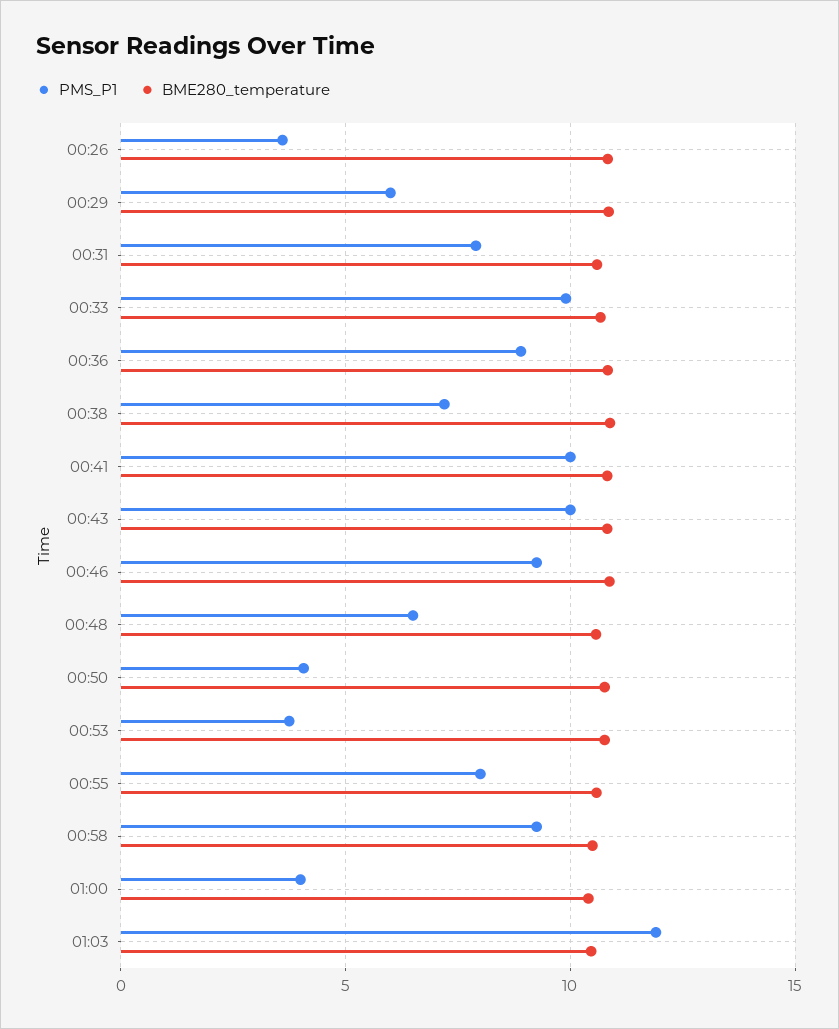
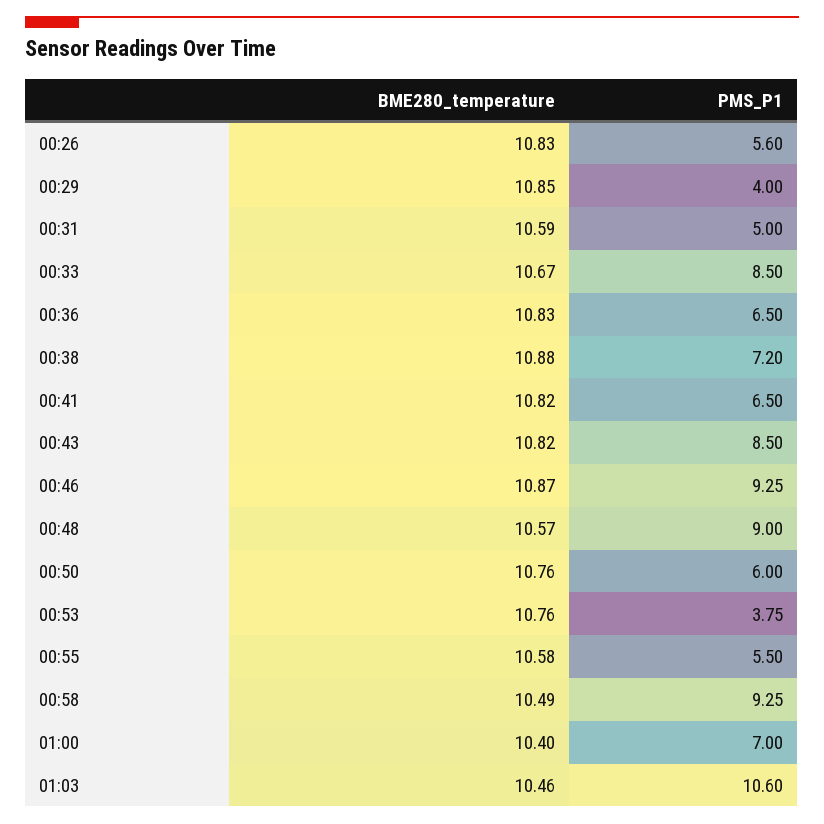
  {
    "PMS_P1": {
-     "00:26": 3.5,
+     "00:26": 5.6,
-     "00:29": 6,
+     "00:29": 4,
-     "00:31": 8,
+     "00:31": 5,
-     "00:33": 10,
+     "00:33": 8.5,
-     "00:36": 9,
+     "00:36": 6.5,
      "00:38": 7.2,
-     "00:41": 10,
+     "00:41": 6.5,
-     "00:43": 10,
+     "00:43": 8.5,
      "00:46": 9.25,
-     "00:48": 6.5,
+     "00:48": 9,
-     "00:50": 4,
+     "00:50": 6,
      "00:53": 3.75,
-     "00:55": 8,
+     "00:55": 5.5,
      "00:58": 9.25,
-     "01:00": 4,
+     "01:00": 7,
-     "01:03": 12
+     "01:03": 10.6
    },
    "BME280_temperature": {
      "00:26": 10.83,
      "00:29": 10.85,
      "00:31": 10.59,
      "00:33": 10.67,
      "00:36": 10.83,
      "00:38": 10.88,
      "00:41": 10.82,
      "00:43": 10.82,
      "00:46": 10.87,
      "00:48": 10.57,
      "00:50": 10.76,
      "00:53": 10.76,
      "00:55": 10.58,
      "00:58": 10.49,
      "01:00": 10.4,
      "01:03": 10.46
    }
  }

